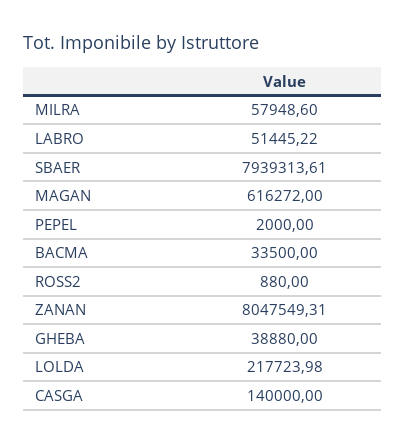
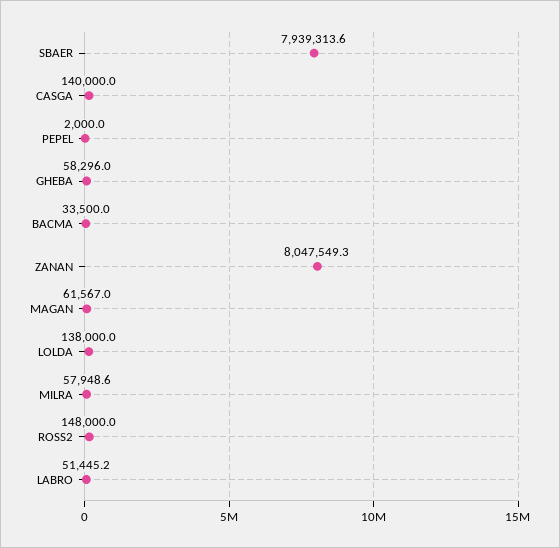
  {
    "MILRA": 57948.6,
    "LABRO": 51445.22,
    "SBAER": 7939313.61,
-   "MAGAN": 616272,
+   "MAGAN": 61567,
    "PEPEL": 2000,
    "BACMA": 33500,
-   "ROSS2": 880,
+   "ROSS2": 148000,
    "ZANAN": 8047549.31,
-   "GHEBA": 38880,
+   "GHEBA": 58296,
-   "LOLDA": 217723.98,
+   "LOLDA": 138000,
    "CASGA": 140000
  }

